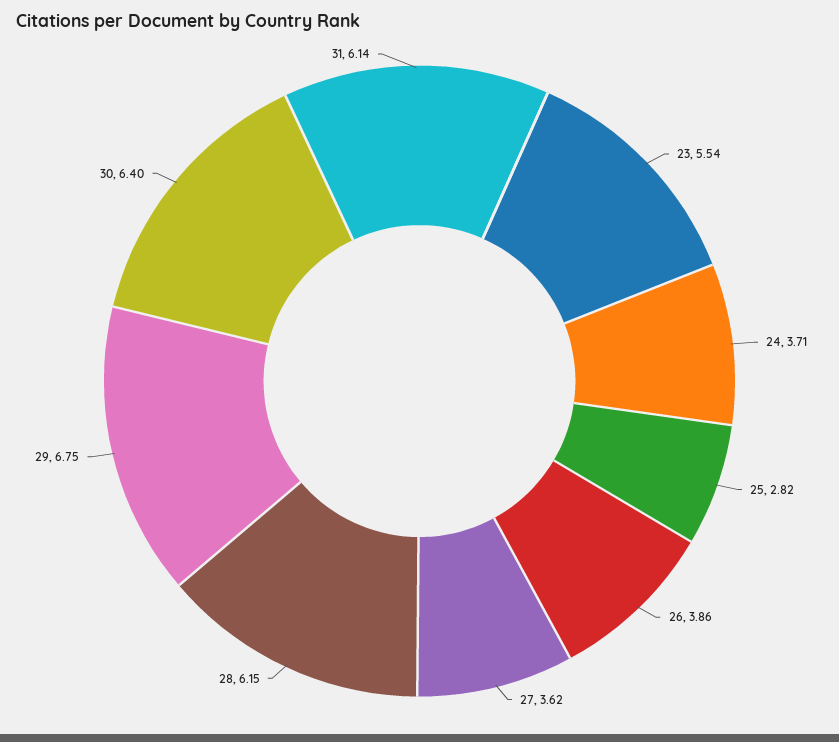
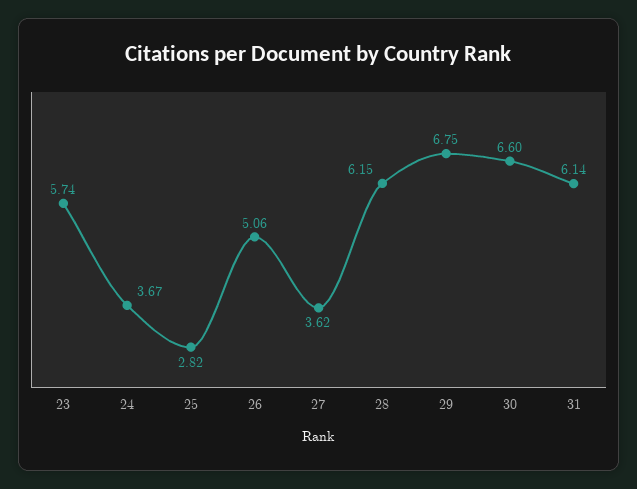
  {
-   "23": 5.54,
+   "23": 5.74,
-   "24": 3.71,
+   "24": 3.67,
    "25": 2.82,
-   "26": 3.86,
+   "26": 5.06,
    "27": 3.62,
    "28": 6.15,
    "29": 6.75,
-   "30": 6.4,
+   "30": 6.6,
    "31": 6.14
  }

